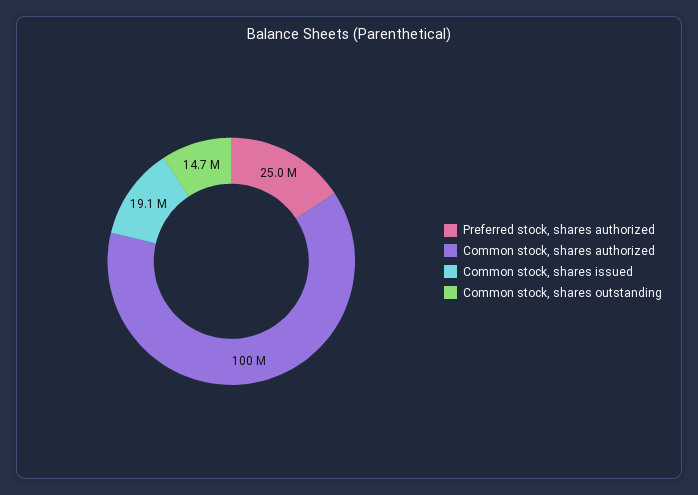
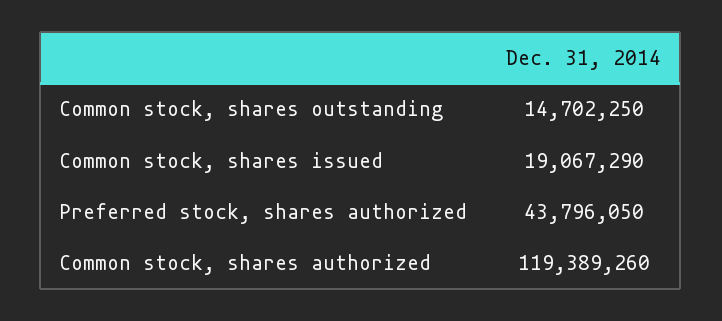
  {
-   "Preferred stock, shares authorized": 25000000,
+   "Preferred stock, shares authorized": 43796050,
-   "Common stock, shares authorized": 100000000,
+   "Common stock, shares authorized": 119389260,
    "Common stock, shares issued": 19067290,
    "Common stock, shares outstanding": 14702250
  }

